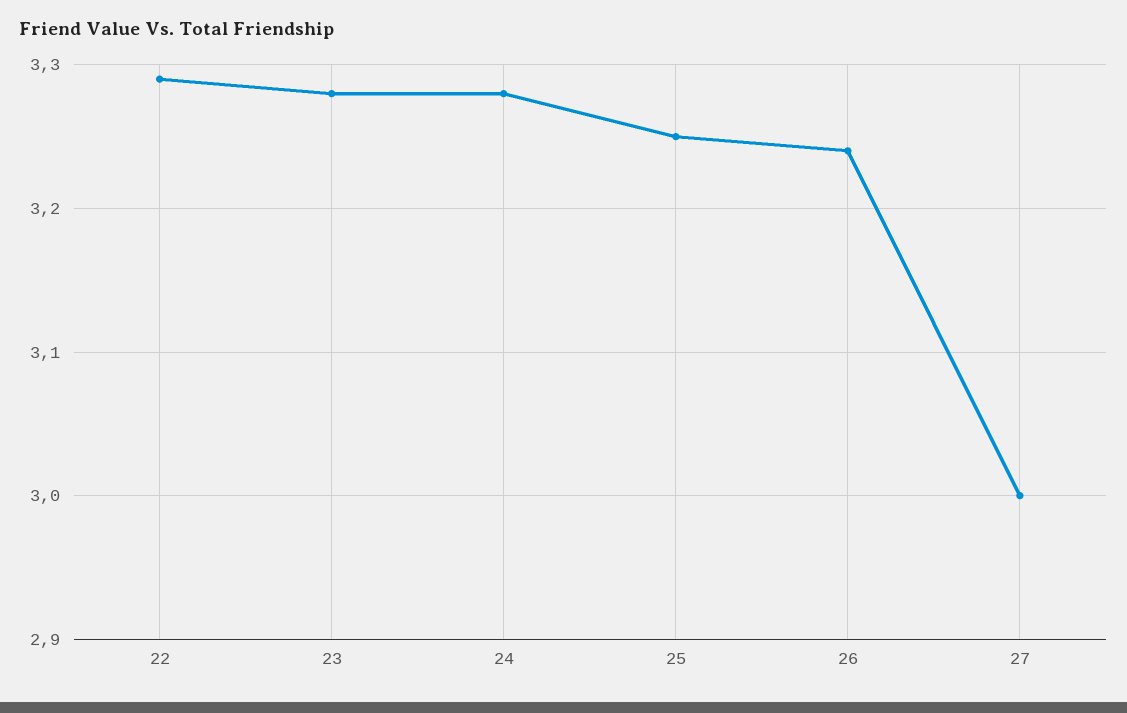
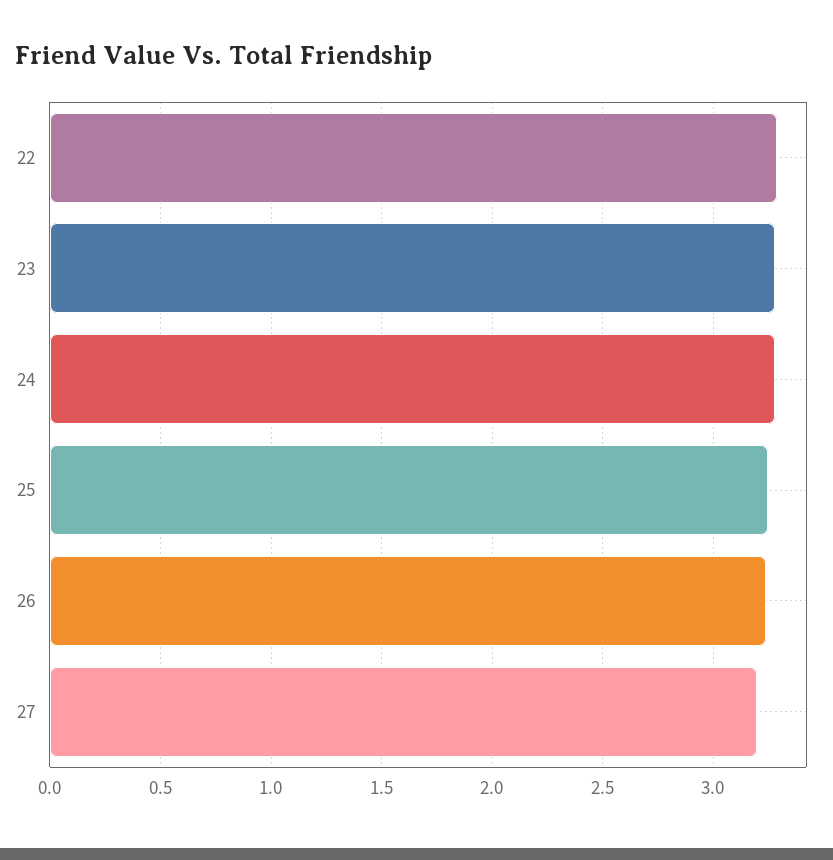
  {
    "22": 3.29,
    "23": 3.28,
    "24": 3.28,
    "25": 3.25,
    "26": 3.24,
-   "27": 3
+   "27": 3.2
  }

